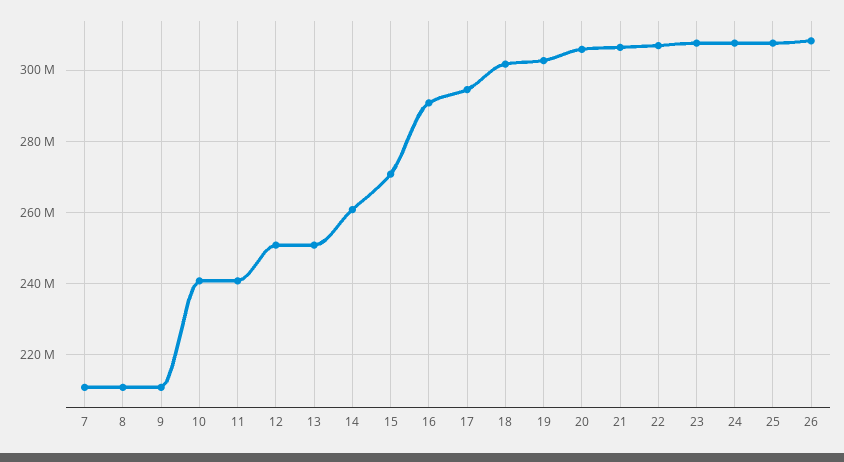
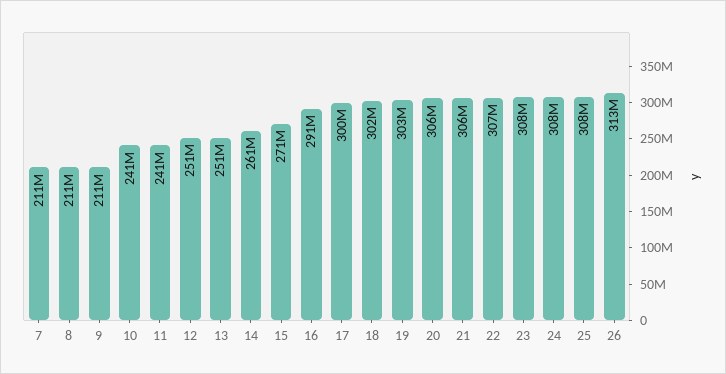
  {
    "7": 211000000,
    "8": 211000000,
    "9": 211000000,
    "10": 241000000,
    "11": 241000000,
    "12": 251000000,
    "13": 251000000,
    "14": 261000000,
    "15": 271000000,
    "16": 291000000,
-   "17": 294000000,
+   "17": 300000000,
    "18": 302000000,
    "19": 303000000,
    "20": 306000000,
    "21": 306000000,
    "22": 307000000,
    "23": 308000000,
    "24": 308000000,
    "25": 308000000,
-   "26": 308000000
+   "26": 313000000
  }

